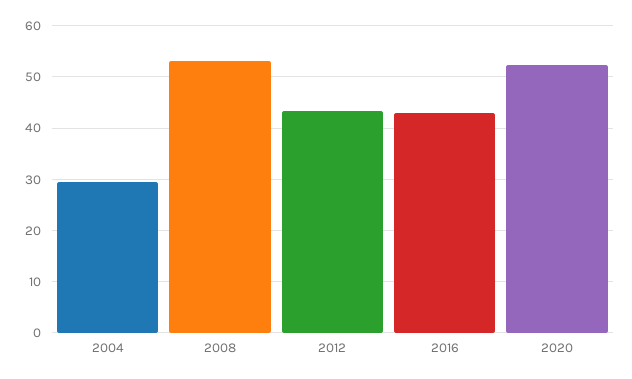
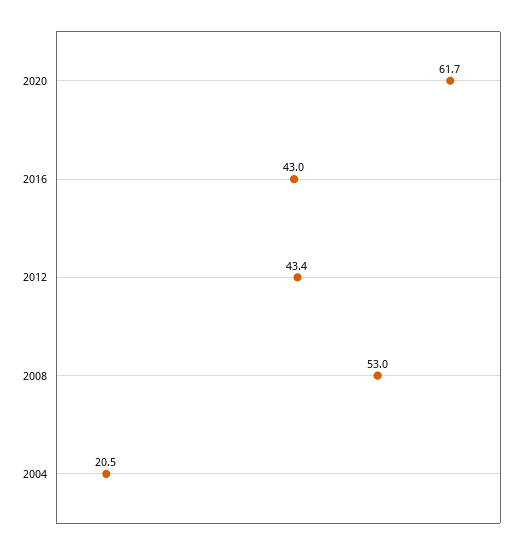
  {
-   "2004": 30,
+   "2004": 20.5,
    "2008": 53,
    "2012": 43.4,
    "2016": 43,
-   "2020": 52
+   "2020": 61.7
  }

